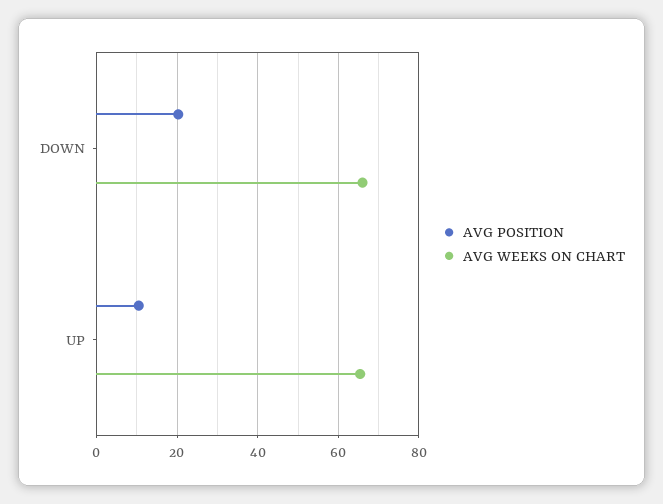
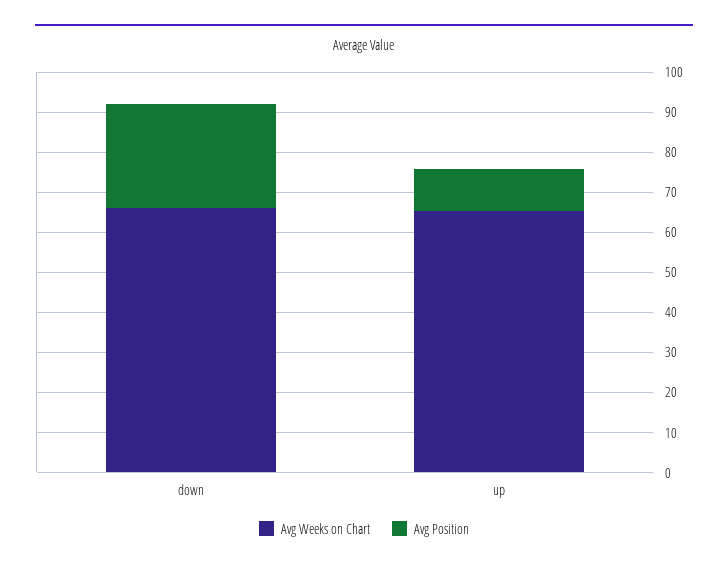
  {
    "AVG POSITION": {
-     "DOWN": 20,
+     "DOWN": 26,
      "UP": 10
    },
    "AVG WEEKS ON CHART": {
      "DOWN": 66,
      "UP": 66
    }
  }

